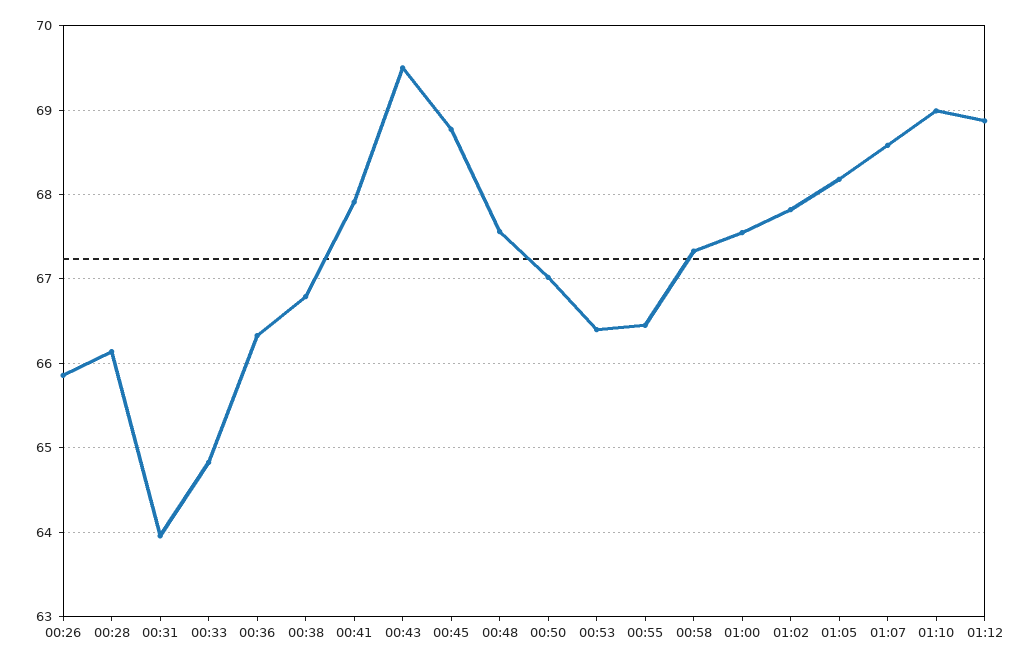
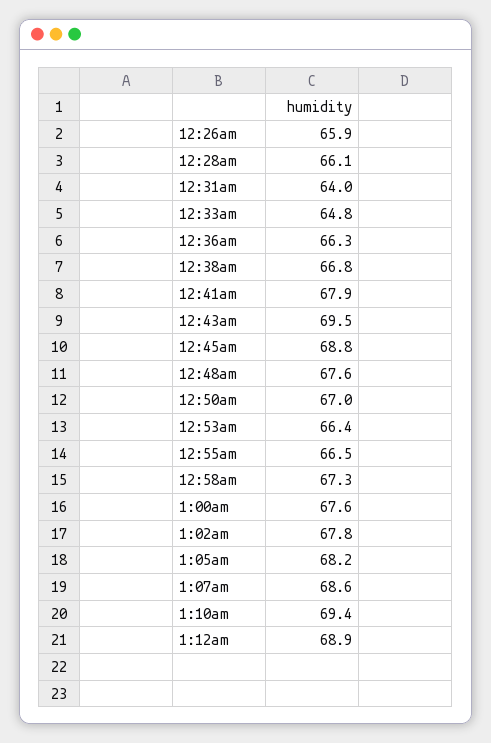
  {
    "00:26": 65.9,
    "00:28": 66.1,
    "00:31": 64,
    "00:33": 64.8,
    "00:36": 66.3,
    "00:38": 66.8,
    "00:41": 67.9,
    "00:43": 69.5,
    "00:45": 68.8,
    "00:48": 67.6,
    "00:50": 67,
    "00:53": 66.4,
    "00:55": 66.5,
    "00:58": 67.3,
    "01:00": 67.6,
    "01:02": 67.8,
    "01:05": 68.2,
    "01:07": 68.6,
-   "01:10": 69,
+   "01:10": 69.4,
    "01:12": 68.9
  }

